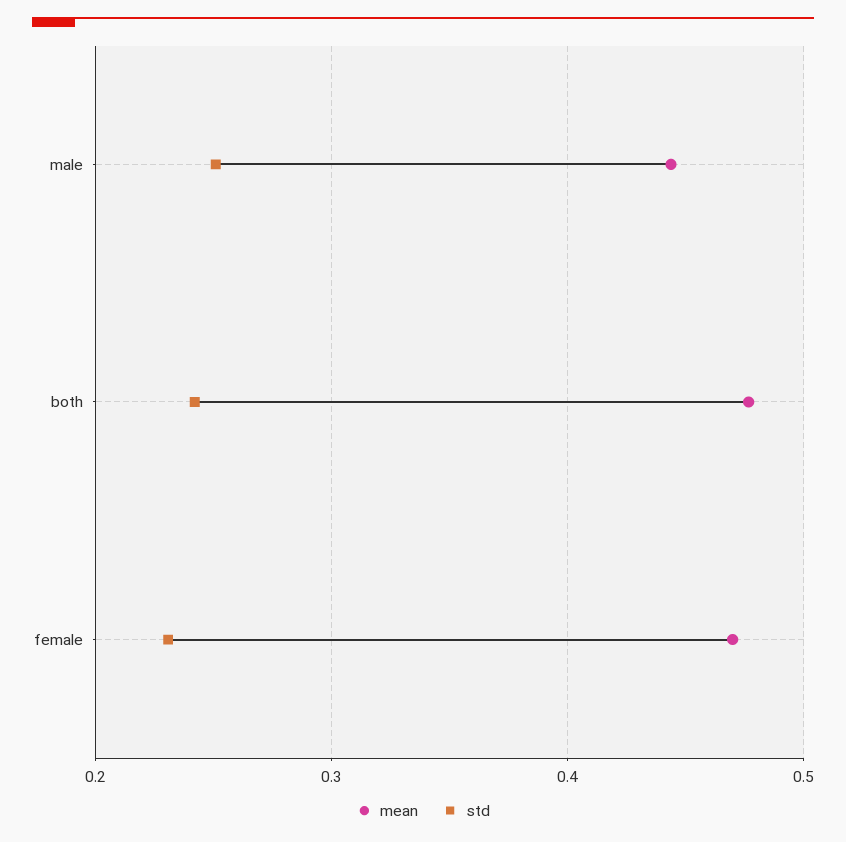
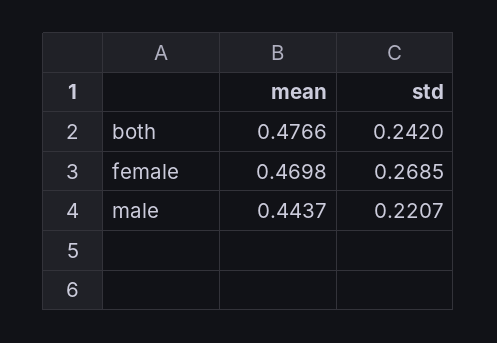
  {
    "mean": {
      "male": 0.4437,
      "both": 0.4766,
      "female": 0.4698
    },
    "std": {
-     "male": 0.25,
+     "male": 0.2207,
      "both": 0.242,
-     "female": 0.23
+     "female": 0.2685
    }
  }

